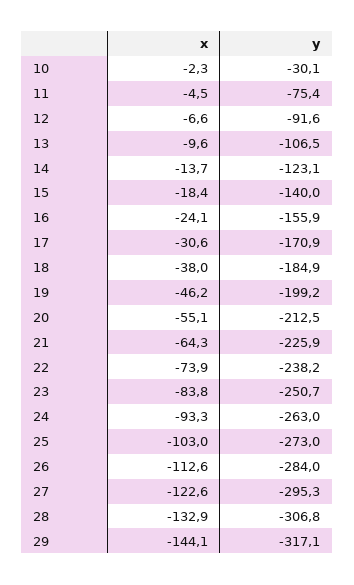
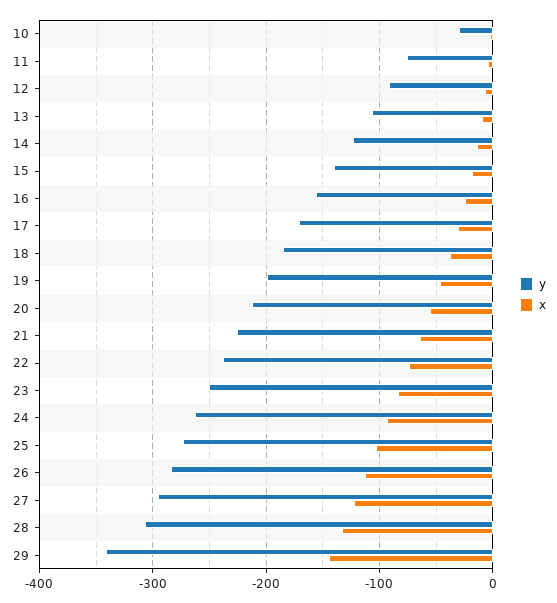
  {
    "x": {
      "10": -2.3,
      "11": -4.5,
      "12": -6.6,
      "13": -9.6,
      "14": -13.7,
      "15": -18.4,
      "16": -24.1,
      "17": -30.6,
      "18": -38,
      "19": -46.2,
      "20": -55.1,
      "21": -64.3,
      "22": -73.9,
      "23": -83.8,
      "24": -93.3,
      "25": -103,
      "26": -112.6,
      "27": -122.6,
      "28": -132.9,
      "29": -144.1
    },
    "y": {
      "10": -30.1,
      "11": -75.4,
      "12": -91.6,
      "13": -106.5,
      "14": -123.1,
      "15": -140,
      "16": -155.9,
      "17": -170.9,
      "18": -184.9,
      "19": -199.2,
      "20": -212.5,
      "21": -225.9,
      "22": -238.2,
      "23": -250.7,
      "24": -263,
      "25": -273,
      "26": -284,
      "27": -295.3,
      "28": -306.8,
-     "29": -317.1
+     "29": -340
    }
  }

